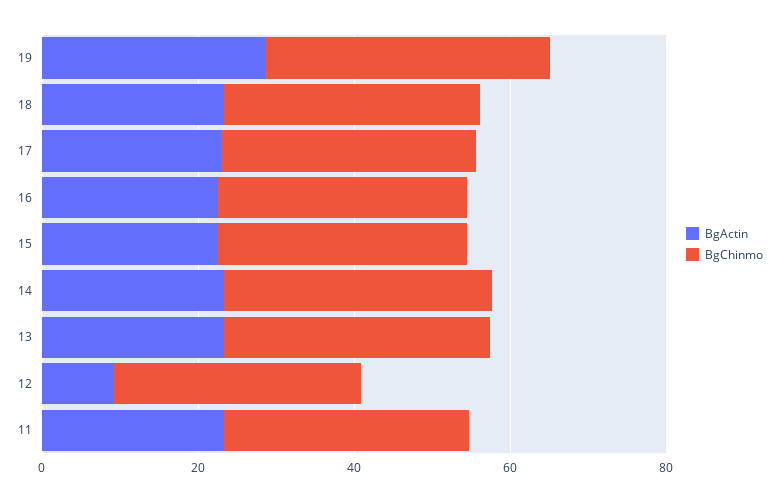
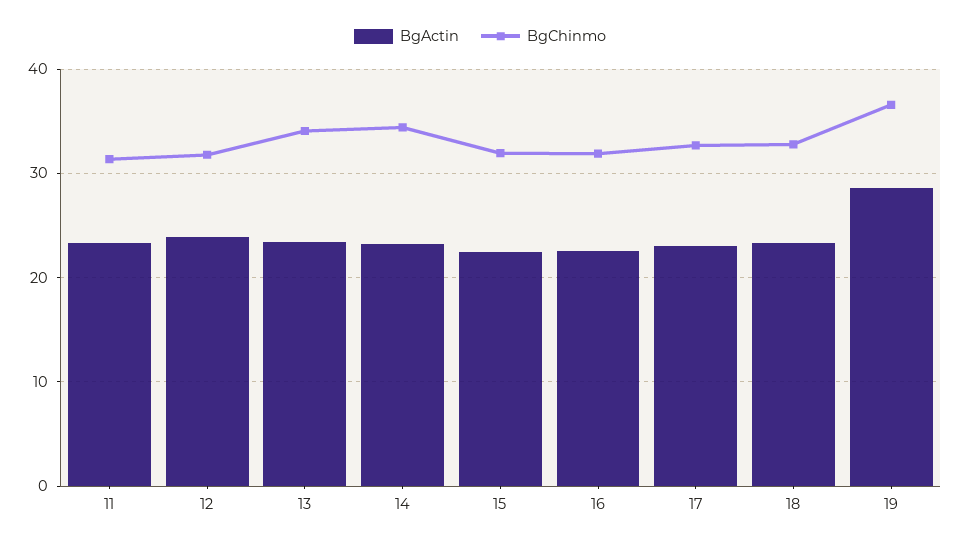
  {
    "BgActin": {
      "19": 29,
      "18": 23,
      "17": 23,
      "16": 23,
      "15": 22,
      "14": 23,
      "13": 23,
-     "12": 10,
+     "12": 24,
      "11": 23
    },
    "BgChinmo": {
      "19": 37,
      "18": 33,
      "17": 33,
      "16": 32,
      "15": 32,
      "14": 34,
      "13": 34,
      "12": 32,
      "11": 31
    }
  }

